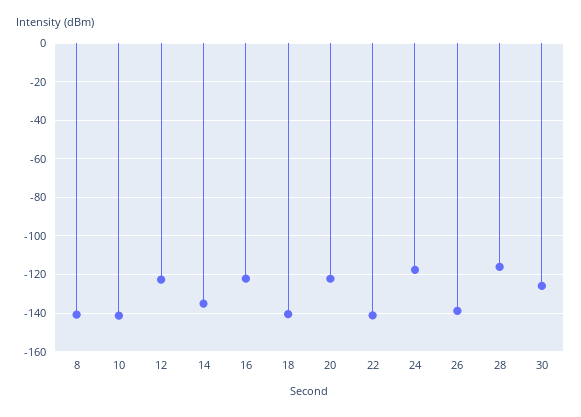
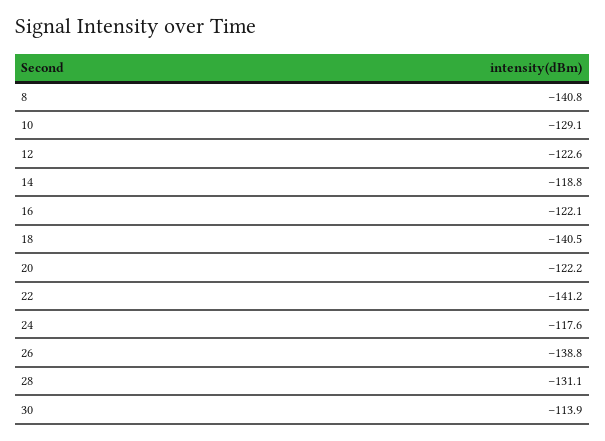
  {
    "8": -140.8,
-   "10": -140,
+   "10": -129.1,
    "12": -122.6,
-   "14": -135,
+   "14": -118.8,
    "16": -122.1,
    "18": -140.5,
    "20": -122.2,
    "22": -141.2,
    "24": -117.6,
    "26": -138.8,
-   "28": -115,
+   "28": -131.1,
-   "30": -125
+   "30": -113.9
  }

